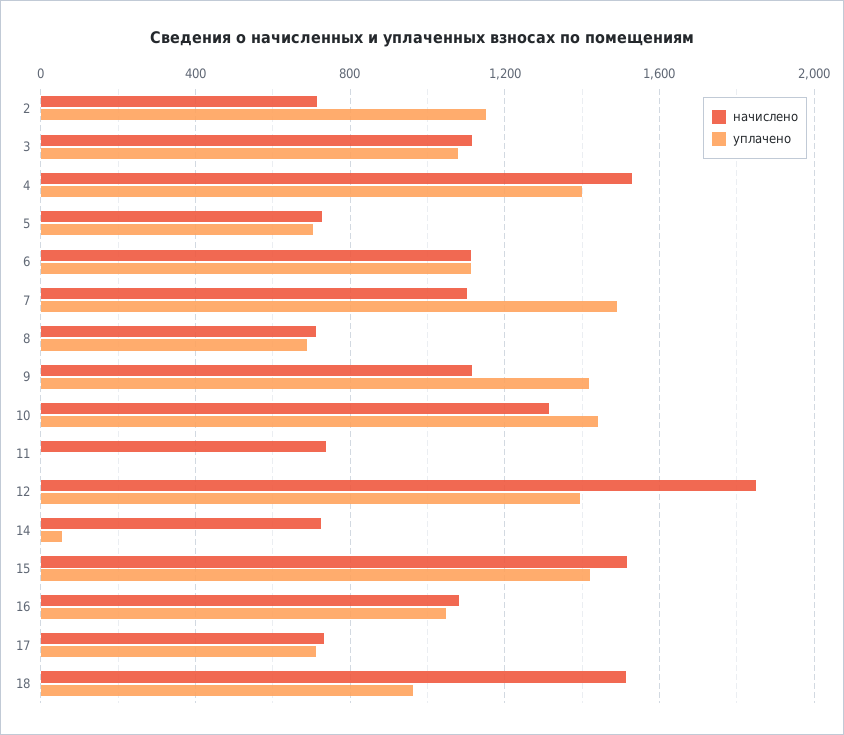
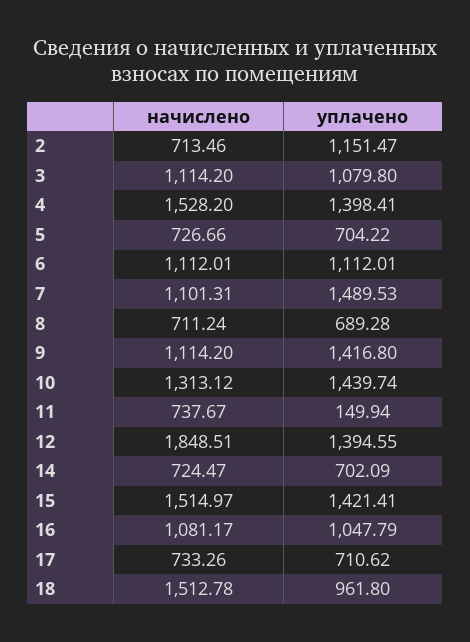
  {
    "начислено": {
      "2": 713.46,
      "3": 1114.2,
      "4": 1528.2,
      "5": 726.66,
      "6": 1112.01,
      "7": 1101.31,
      "8": 711.24,
      "9": 1114.2,
      "10": 1313.12,
      "11": 737.67,
      "12": 1848.51,
      "14": 724.47,
      "15": 1514.97,
      "16": 1081.17,
      "17": 733.26,
      "18": 1512.78
    },
    "уплачено": {
      "2": 1151.47,
      "3": 1079.8,
      "4": 1398.41,
      "5": 704.22,
      "6": 1112.01,
      "7": 1489.53,
      "8": 689.28,
      "9": 1416.8,
      "10": 1439.74,
-     "11": 0,
+     "11": 149.94,
      "12": 1394.55,
-     "14": 50,
+     "14": 702.09,
      "15": 1421.41,
      "16": 1047.79,
      "17": 710.62,
      "18": 961.8
    }
  }

